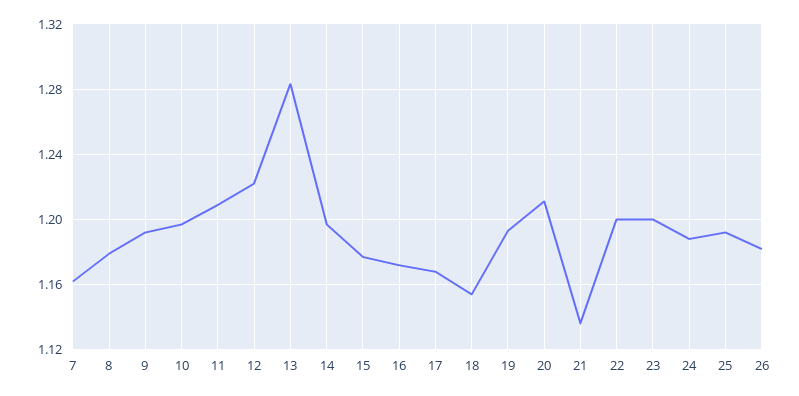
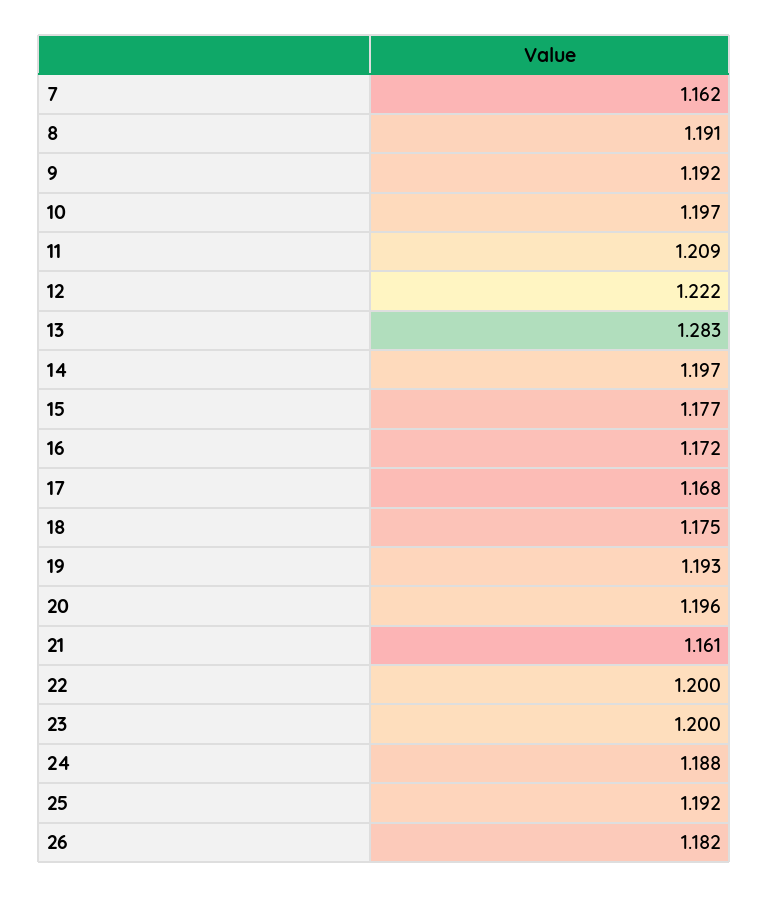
  {
    "7": 1.162,
-   "8": 1.18,
+   "8": 1.191,
    "9": 1.192,
    "10": 1.197,
    "11": 1.209,
    "12": 1.222,
    "13": 1.283,
    "14": 1.197,
    "15": 1.177,
    "16": 1.172,
    "17": 1.168,
-   "18": 1.155,
+   "18": 1.175,
    "19": 1.193,
-   "20": 1.21,
+   "20": 1.196,
-   "21": 1.135,
+   "21": 1.161,
    "22": 1.2,
    "23": 1.2,
    "24": 1.188,
    "25": 1.192,
    "26": 1.182
  }

